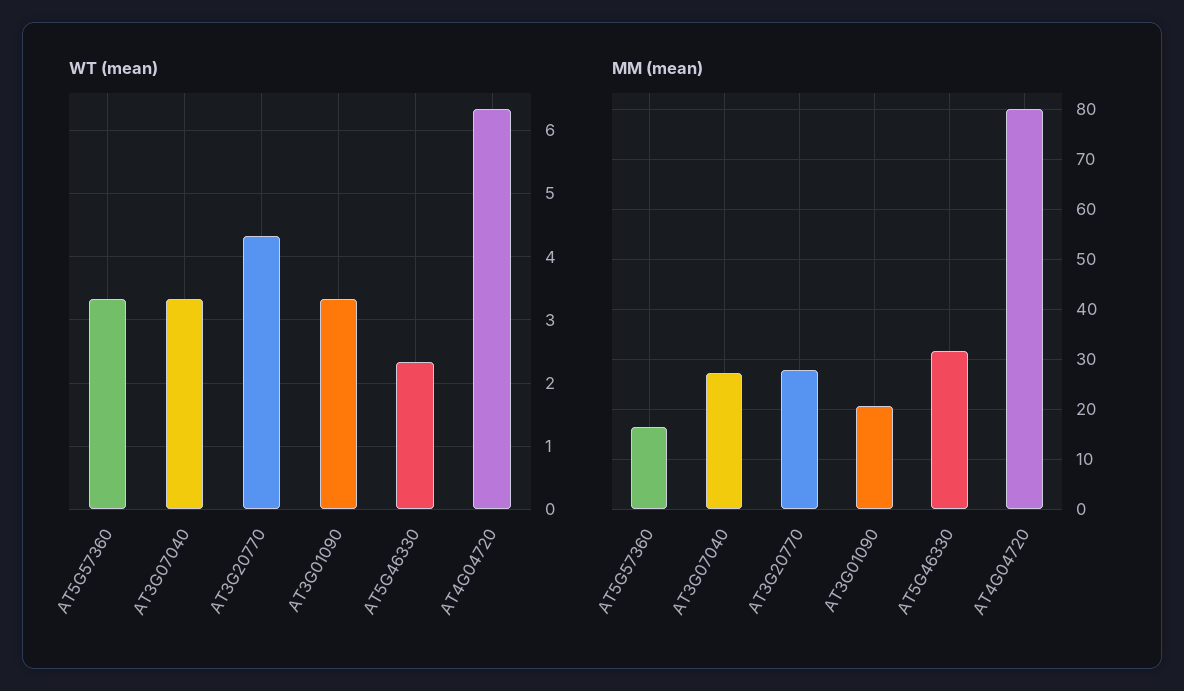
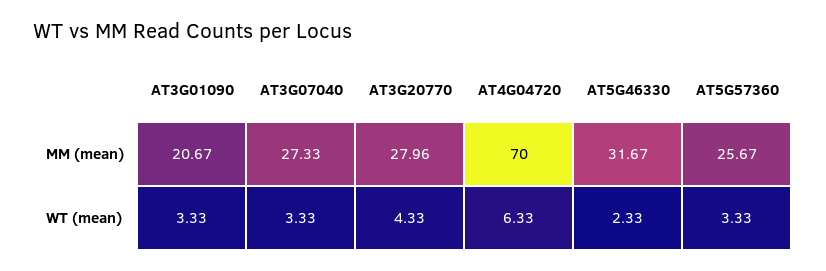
  {
    "WT (mean)": {
      "AT5G57360": 3.33,
      "AT3G07040": 3.33,
      "AT3G20770": 4.33,
      "AT3G01090": 3.33,
      "AT5G46330": 2.33,
      "AT4G04720": 6.33
    },
    "MM (mean)": {
-     "AT5G57360": 16,
+     "AT5G57360": 25.67,
      "AT3G07040": 27.33,
      "AT3G20770": 27.96,
      "AT3G01090": 20.67,
      "AT5G46330": 31.67,
-     "AT4G04720": 80
+     "AT4G04720": 70
    }
  }

